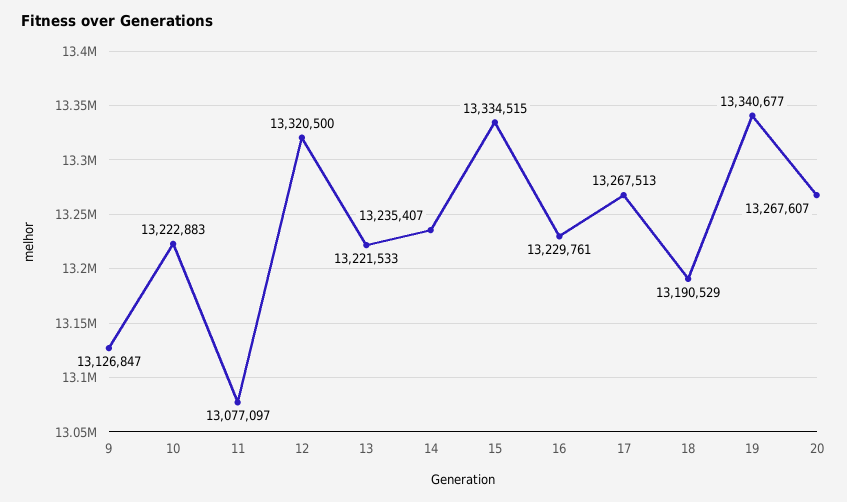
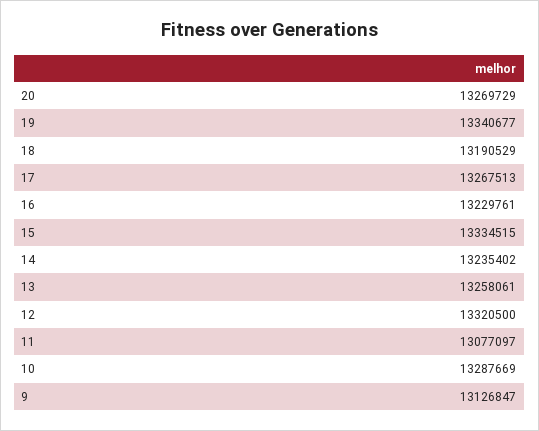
  {
    "9": 13126847,
-   "10": 13222883,
+   "10": 13287669,
    "11": 13077097,
    "12": 13320500,
-   "13": 13221533,
+   "13": 13258061,
-   "14": 13235407,
+   "14": 13235402,
    "15": 13334515,
    "16": 13229761,
    "17": 13267513,
    "18": 13190529,
    "19": 13340677,
-   "20": 13267607
+   "20": 13269729
  }

